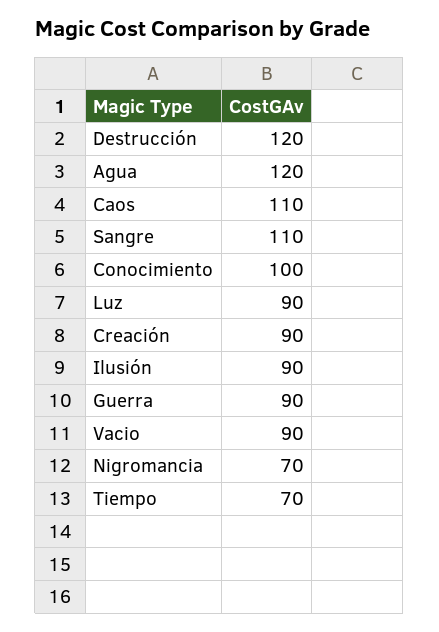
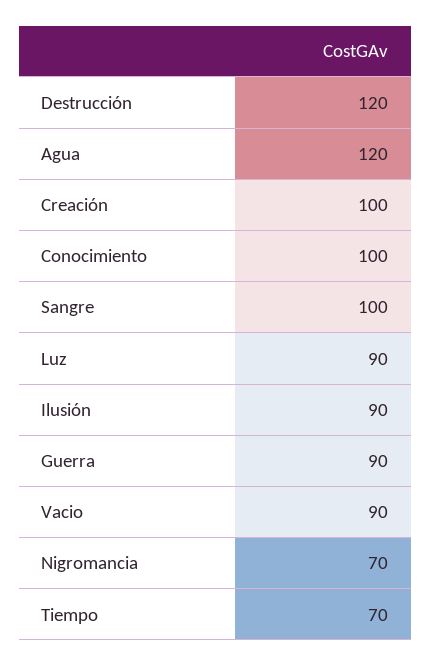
  {
    "Destrucción": 120,
    "Agua": 120,
-   "Caos": 110,
-   "Sangre": 110,
+   "Sangre": 100,
    "Conocimiento": 100,
    "Luz": 90,
-   "Creación": 90,
+   "Creación": 100,
    "Ilusión": 90,
    "Guerra": 90,
    "Vacio": 90,
    "Nigromancia": 70,
    "Tiempo": 70
  }

